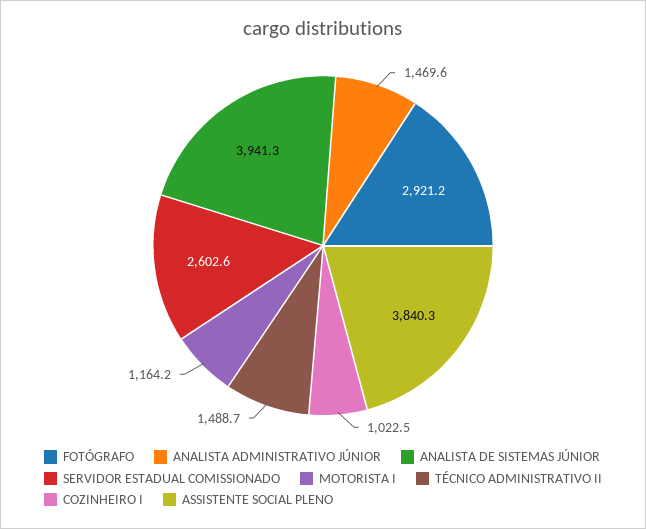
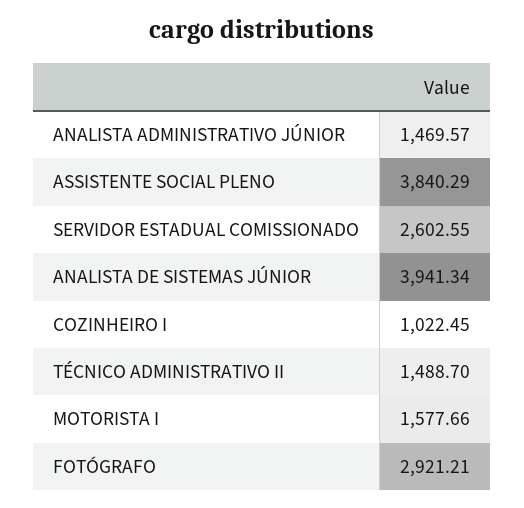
  {
    "FOTÓGRAFO": 2921.21,
    "ANALISTA ADMINISTRATIVO JÚNIOR": 1469.57,
    "ANALISTA DE SISTEMAS JÚNIOR": 3941.34,
    "SERVIDOR ESTADUAL COMISSIONADO": 2602.55,
-   "MOTORISTA I": 1164.2,
+   "MOTORISTA I": 1577.66,
    "TÉCNICO ADMINISTRATIVO II": 1488.7,
    "COZINHEIRO I": 1022.45,
    "ASSISTENTE SOCIAL PLENO": 3840.29
  }

